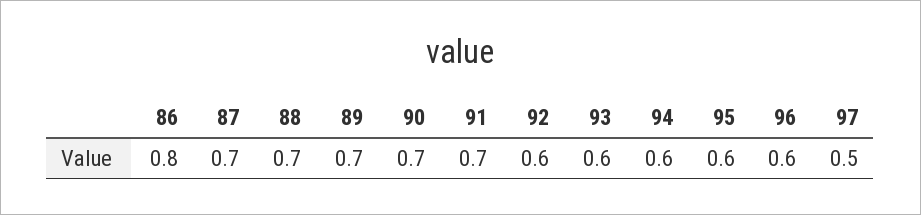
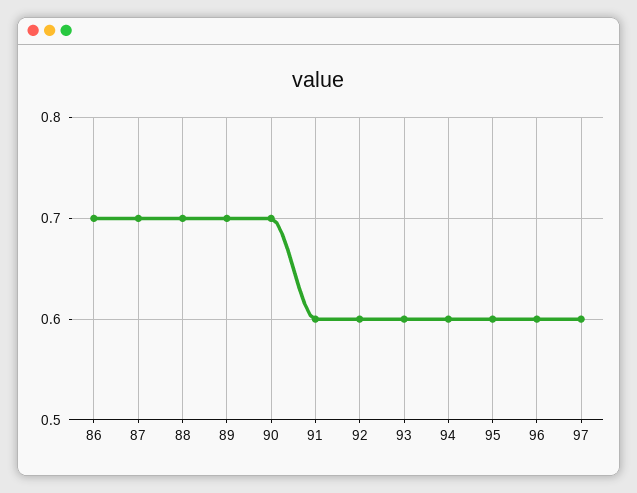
  {
-   "86": 0.8,
+   "86": 0.7,
    "87": 0.7,
    "88": 0.7,
    "89": 0.7,
    "90": 0.7,
-   "91": 0.7,
+   "91": 0.6,
    "92": 0.6,
    "93": 0.6,
    "94": 0.6,
    "95": 0.6,
    "96": 0.6,
-   "97": 0.5
+   "97": 0.6
  }

